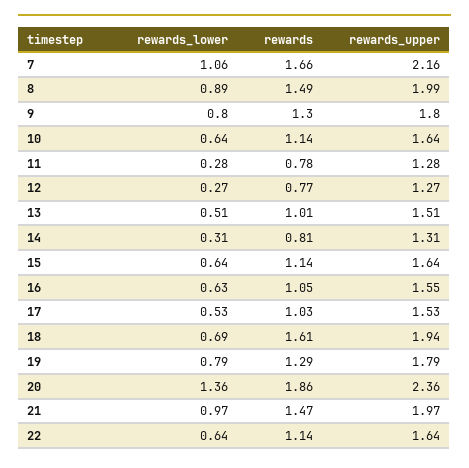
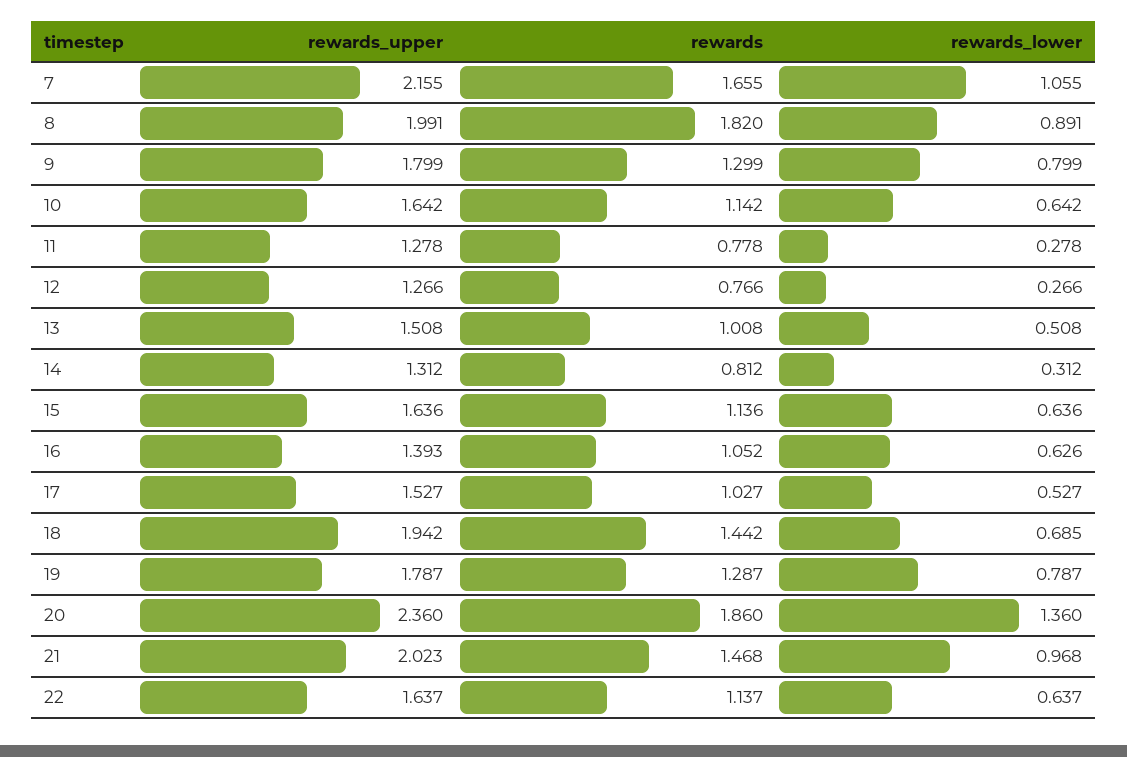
  {
    "rewards_lower": {
      "7": 1.055,
      "8": 0.891,
      "9": 0.799,
      "10": 0.642,
      "11": 0.278,
      "12": 0.266,
      "13": 0.508,
      "14": 0.312,
      "15": 0.636,
      "16": 0.626,
      "17": 0.527,
      "18": 0.685,
      "19": 0.787,
      "20": 1.36,
      "21": 0.968,
      "22": 0.637
    },
    "rewards": {
      "7": 1.655,
-     "8": 1.49,
+     "8": 1.82,
      "9": 1.299,
      "10": 1.142,
      "11": 0.778,
      "12": 0.766,
      "13": 1.008,
      "14": 0.812,
      "15": 1.136,
      "16": 1.052,
      "17": 1.027,
-     "18": 1.61,
+     "18": 1.442,
      "19": 1.287,
      "20": 1.86,
      "21": 1.468,
      "22": 1.137
    },
    "rewards_upper": {
      "7": 2.155,
      "8": 1.991,
      "9": 1.799,
      "10": 1.642,
      "11": 1.278,
      "12": 1.266,
      "13": 1.508,
      "14": 1.312,
      "15": 1.636,
-     "16": 1.55,
+     "16": 1.393,
      "17": 1.527,
      "18": 1.942,
      "19": 1.787,
      "20": 2.36,
-     "21": 1.97,
+     "21": 2.023,
      "22": 1.637
    }
  }

